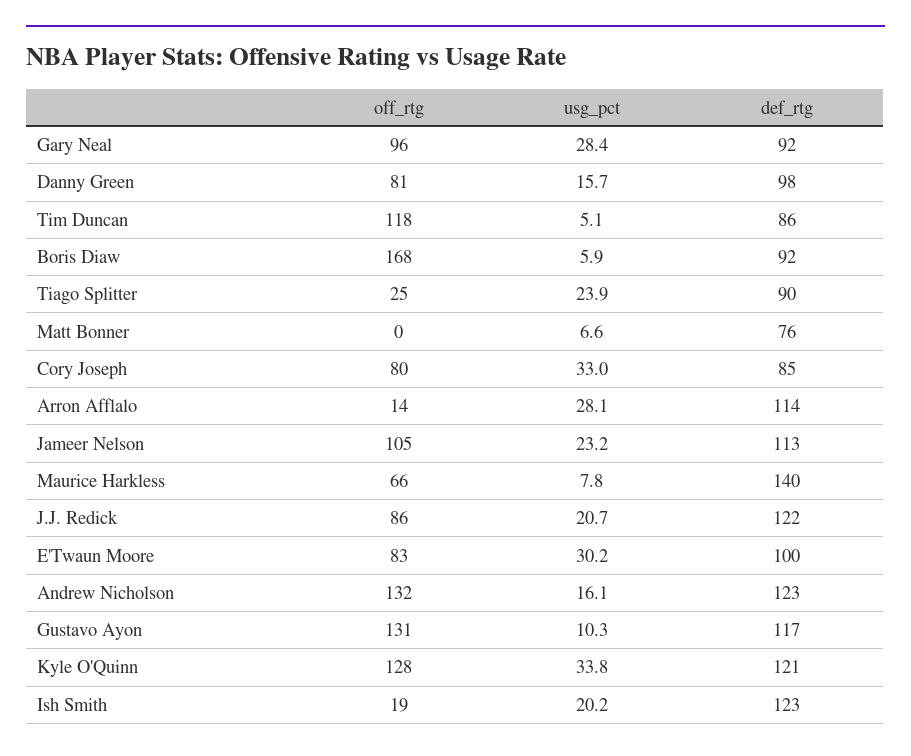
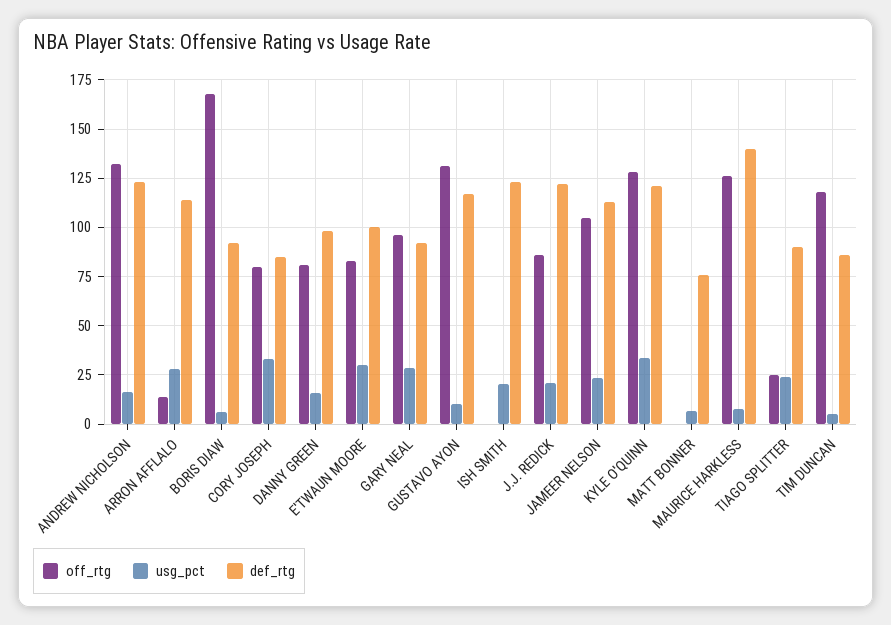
  {
    "off_rtg": {
      "Gary Neal": 96,
      "Danny Green": 81,
      "Tim Duncan": 118,
      "Boris Diaw": 168,
      "Tiago Splitter": 25,
      "Matt Bonner": 0,
      "Cory Joseph": 80,
      "Arron Afflalo": 14,
      "Jameer Nelson": 105,
-     "Maurice Harkless": 66,
+     "Maurice Harkless": 125,
      "J.J. Redick": 86,
      "E'Twaun Moore": 83,
      "Andrew Nicholson": 132,
      "Gustavo Ayon": 131,
      "Kyle O'Quinn": 128,
-     "Ish Smith": 19
+     "Ish Smith": 0
    },
    "usg_pct": {
      "Gary Neal": 28.4,
      "Danny Green": 15.7,
      "Tim Duncan": 5.1,
      "Boris Diaw": 5.9,
      "Tiago Splitter": 23.9,
      "Matt Bonner": 6.6,
      "Cory Joseph": 33,
      "Arron Afflalo": 28.1,
      "Jameer Nelson": 23.2,
      "Maurice Harkless": 7.8,
      "J.J. Redick": 20.7,
      "E'Twaun Moore": 30.2,
      "Andrew Nicholson": 16.1,
      "Gustavo Ayon": 10.3,
      "Kyle O'Quinn": 33.8,
      "Ish Smith": 20.2
    },
    "def_rtg": {
      "Gary Neal": 92,
      "Danny Green": 98,
      "Tim Duncan": 86,
      "Boris Diaw": 92,
      "Tiago Splitter": 90,
      "Matt Bonner": 76,
      "Cory Joseph": 85,
      "Arron Afflalo": 114,
      "Jameer Nelson": 113,
      "Maurice Harkless": 140,
      "J.J. Redick": 122,
      "E'Twaun Moore": 100,
      "Andrew Nicholson": 123,
      "Gustavo Ayon": 117,
      "Kyle O'Quinn": 121,
      "Ish Smith": 123
    }
  }

